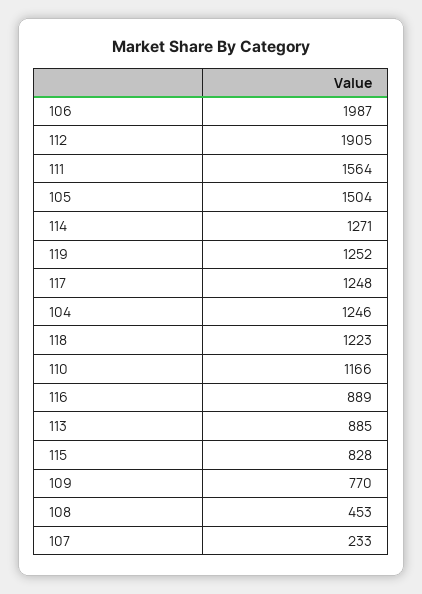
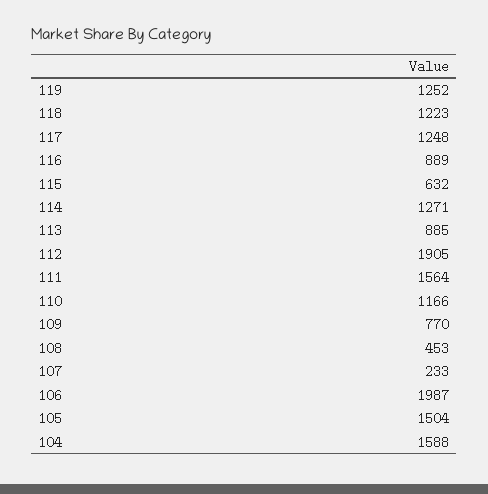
  {
    "106": 1987,
    "112": 1905,
    "111": 1564,
    "105": 1504,
    "114": 1271,
    "119": 1252,
    "117": 1248,
-   "104": 1246,
+   "104": 1588,
    "118": 1223,
    "110": 1166,
    "116": 889,
    "113": 885,
-   "115": 828,
+   "115": 632,
    "109": 770,
    "108": 453,
    "107": 233
  }

